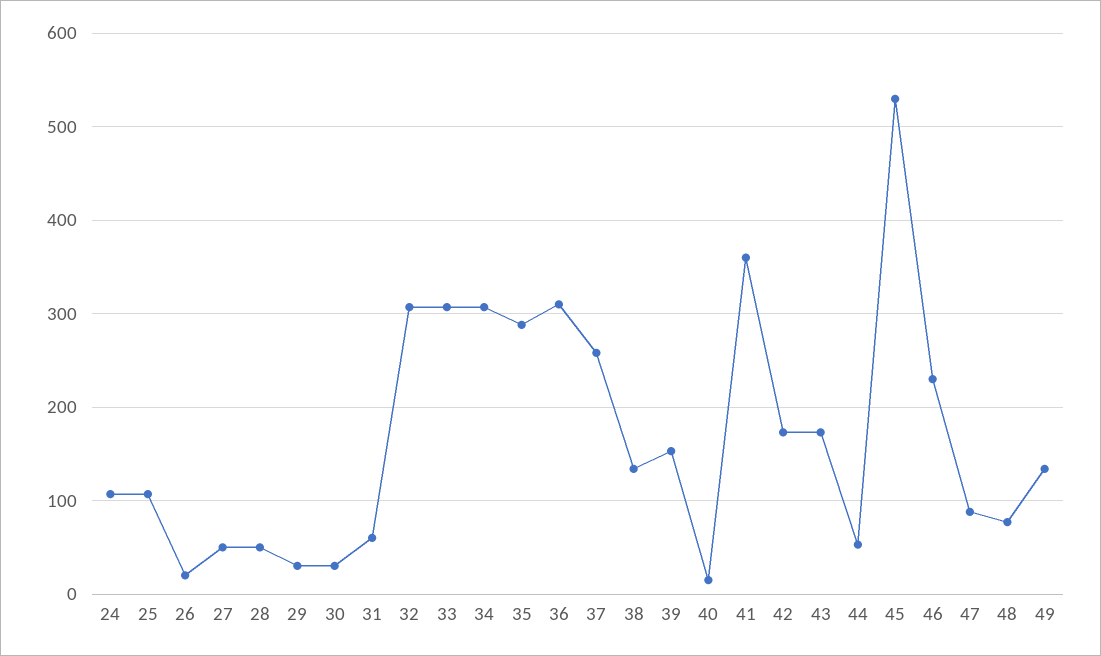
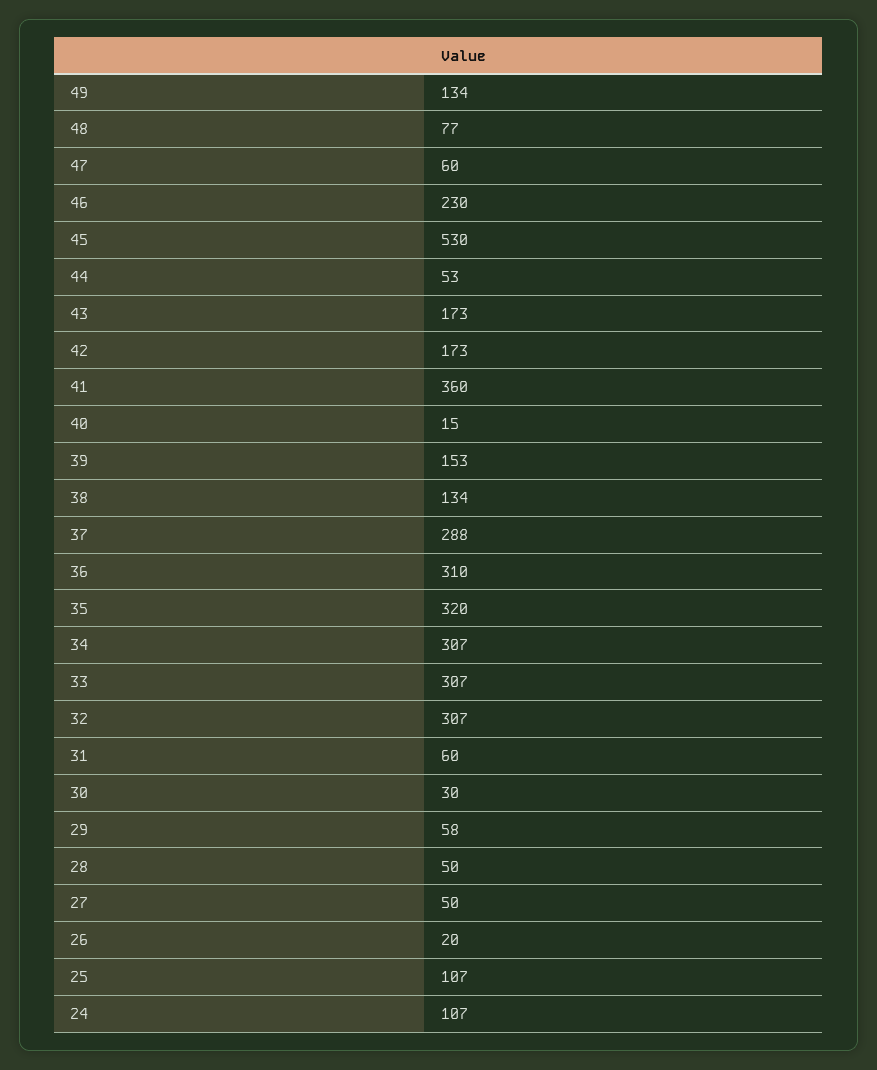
  {
    "24": 107,
    "25": 107,
    "26": 20,
    "27": 50,
    "28": 50,
-   "29": 30,
+   "29": 58,
    "30": 30,
    "31": 60,
    "32": 307,
    "33": 307,
    "34": 307,
-   "35": 290,
+   "35": 320,
    "36": 310,
-   "37": 260,
+   "37": 288,
    "38": 134,
    "39": 153,
    "40": 15,
    "41": 360,
    "42": 173,
    "43": 173,
    "44": 53,
    "45": 530,
    "46": 230,
-   "47": 90,
+   "47": 60,
    "48": 77,
    "49": 134
  }

